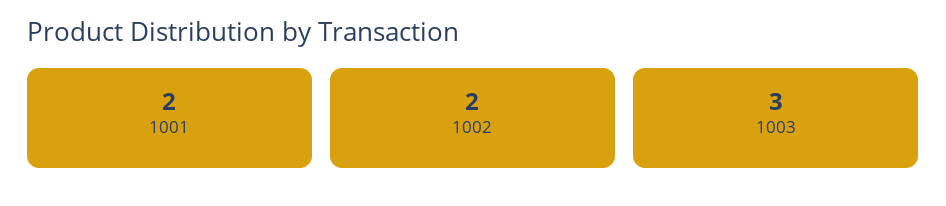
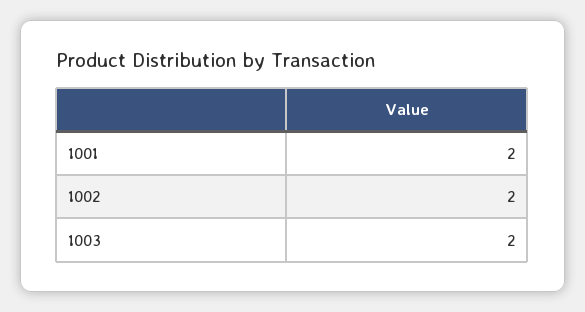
  {
    "1001": 2,
    "1002": 2,
-   "1003": 3
+   "1003": 2
  }

